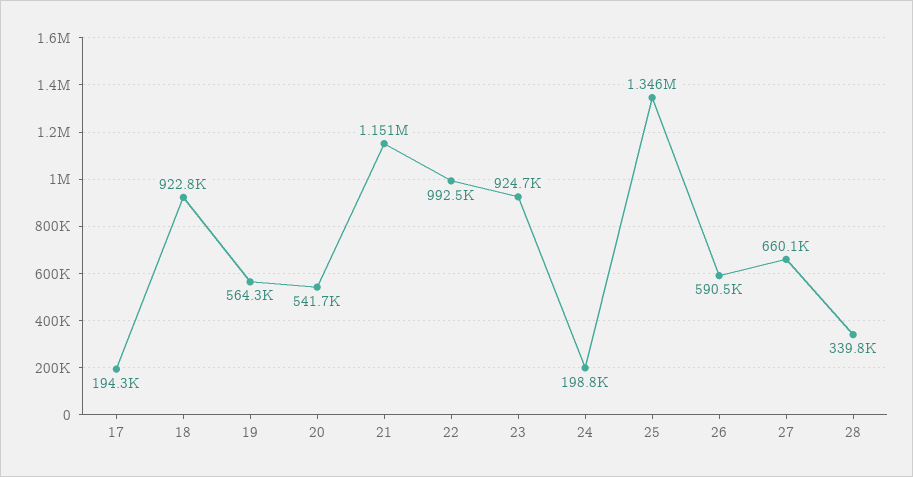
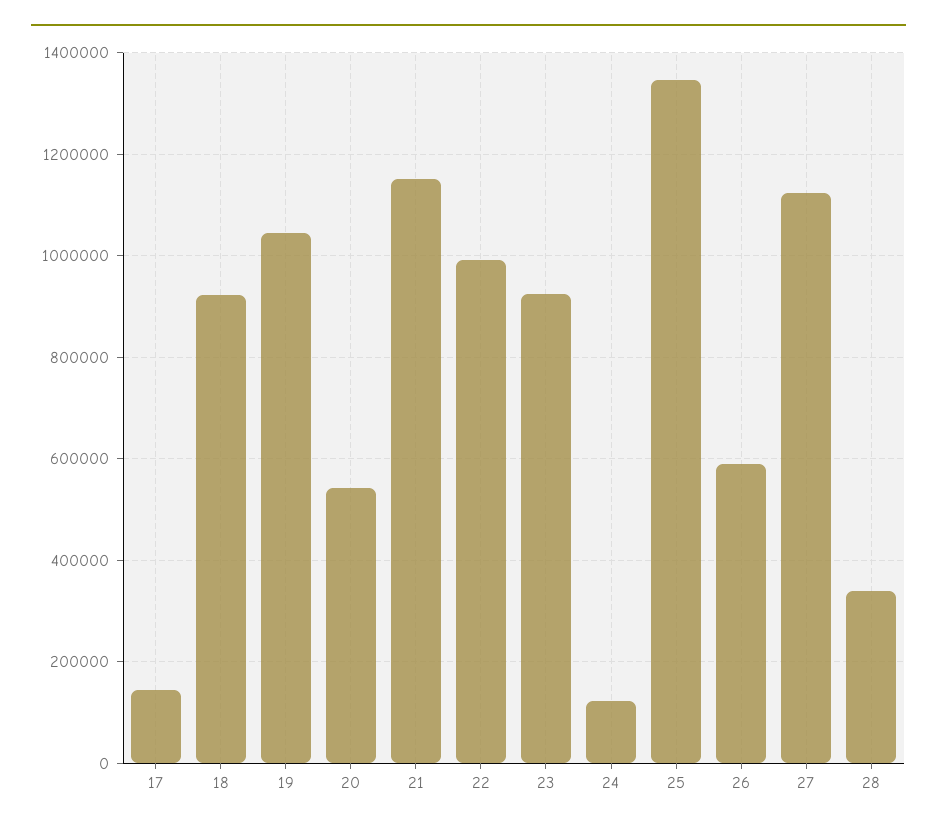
  {
-   "17": 194300,
+   "17": 140000,
    "18": 922800,
-   "19": 564300,
+   "19": 1040000,
    "20": 541700,
    "21": 1151000,
    "22": 992500,
    "23": 924700,
-   "24": 198800,
+   "24": 120000,
    "25": 1346000,
    "26": 590500,
-   "27": 660100,
+   "27": 1120000,
    "28": 339800
  }

